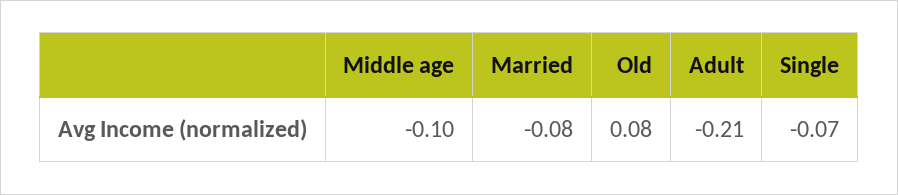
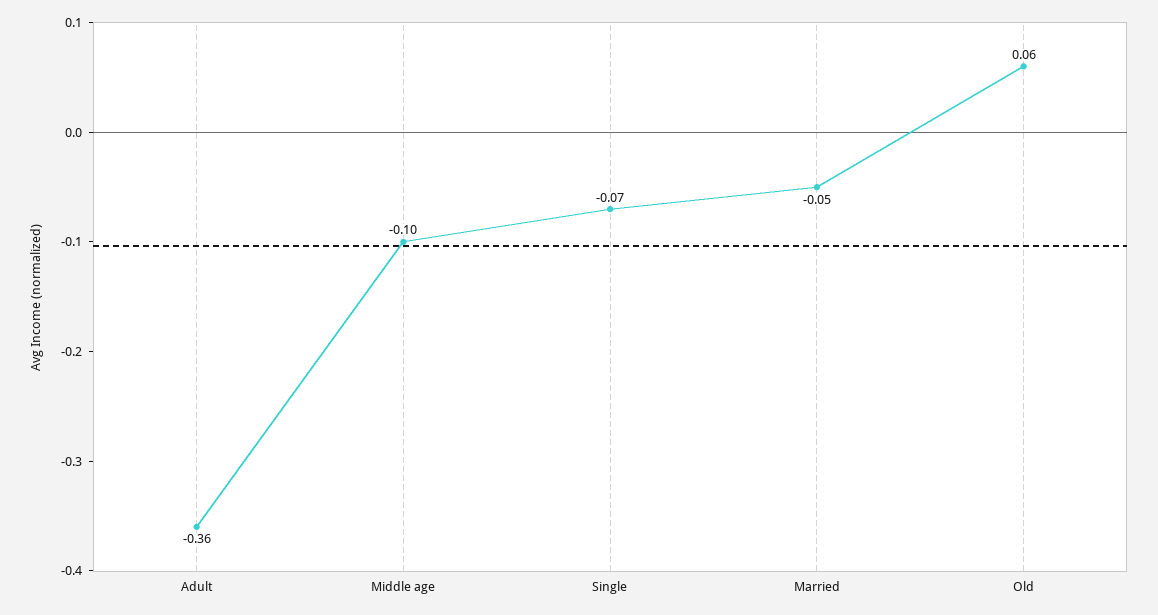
  {
    "Middle age": -0.1,
-   "Married": -0.08,
+   "Married": -0.05,
-   "Old": 0.08,
+   "Old": 0.06,
-   "Adult": -0.21,
+   "Adult": -0.36,
    "Single": -0.07
  }

